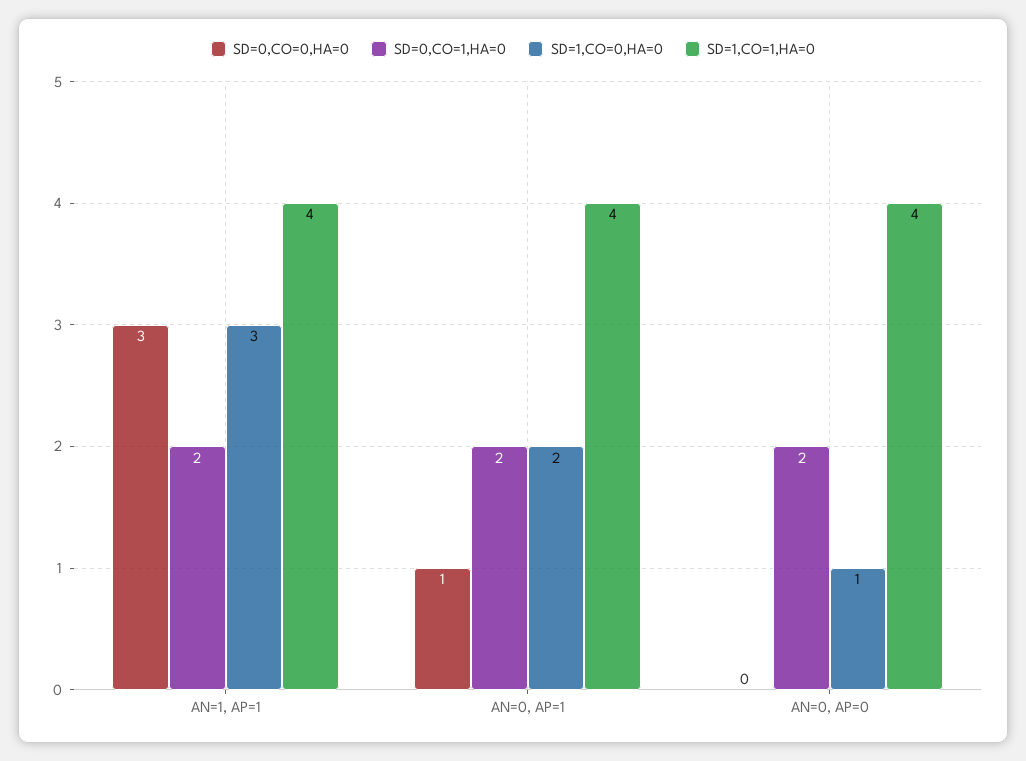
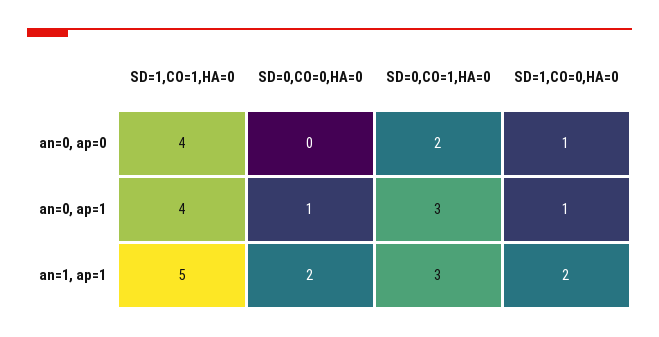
  {
    "SD=0,CO=0,HA=0": {
-     "AN=1, AP=1": 3,
+     "AN=1, AP=1": 2,
      "AN=0, AP=1": 1,
      "AN=0, AP=0": 0
    },
    "SD=0,CO=1,HA=0": {
-     "AN=1, AP=1": 2,
+     "AN=1, AP=1": 3,
-     "AN=0, AP=1": 2,
+     "AN=0, AP=1": 3,
      "AN=0, AP=0": 2
    },
    "SD=1,CO=0,HA=0": {
-     "AN=1, AP=1": 3,
+     "AN=1, AP=1": 2,
-     "AN=0, AP=1": 2,
+     "AN=0, AP=1": 1,
      "AN=0, AP=0": 1
    },
    "SD=1,CO=1,HA=0": {
-     "AN=1, AP=1": 4,
+     "AN=1, AP=1": 5,
      "AN=0, AP=1": 4,
      "AN=0, AP=0": 4
    }
  }

